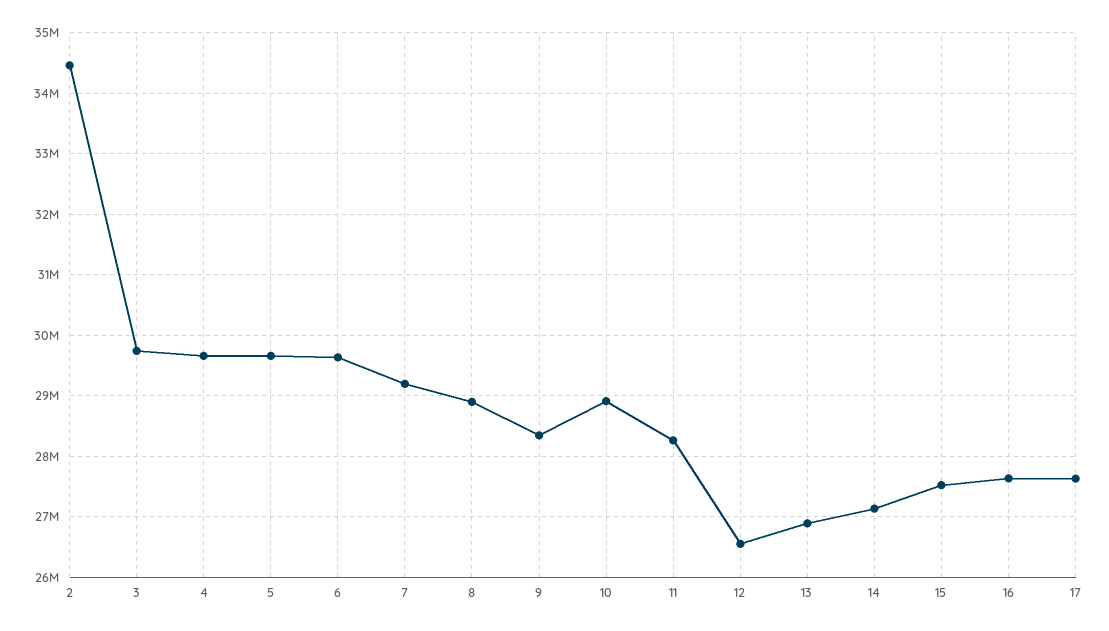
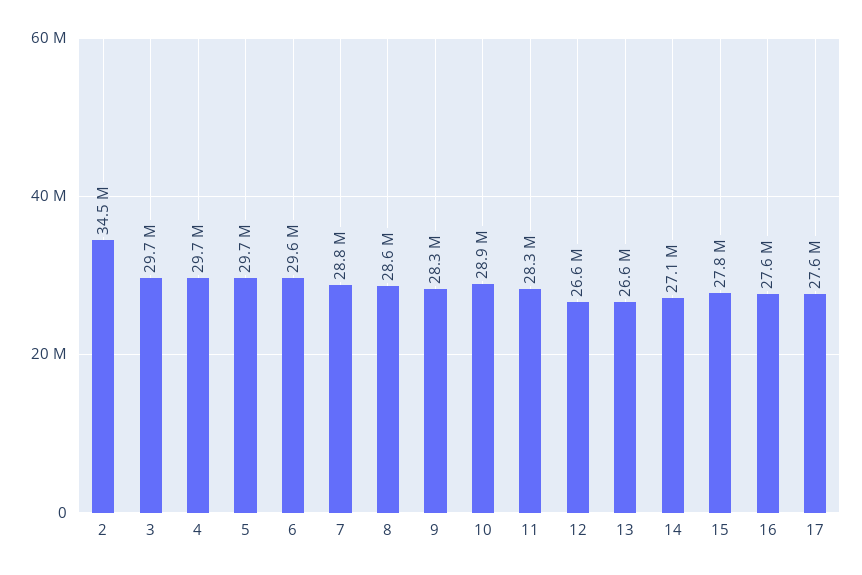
  {
    "2": 34500000,
    "3": 29700000,
    "4": 29700000,
    "5": 29700000,
    "6": 29600000,
-   "7": 29200000,
+   "7": 28800000,
-   "8": 28900000,
+   "8": 28600000,
    "9": 28300000,
    "10": 28900000,
    "11": 28300000,
    "12": 26600000,
-   "13": 26900000,
+   "13": 26600000,
    "14": 27100000,
-   "15": 27500000,
+   "15": 27800000,
    "16": 27600000,
    "17": 27600000
  }

